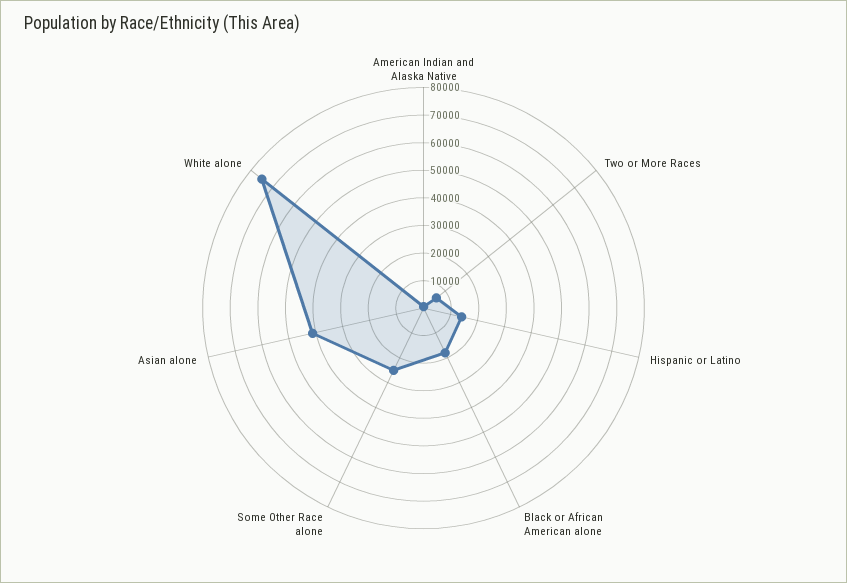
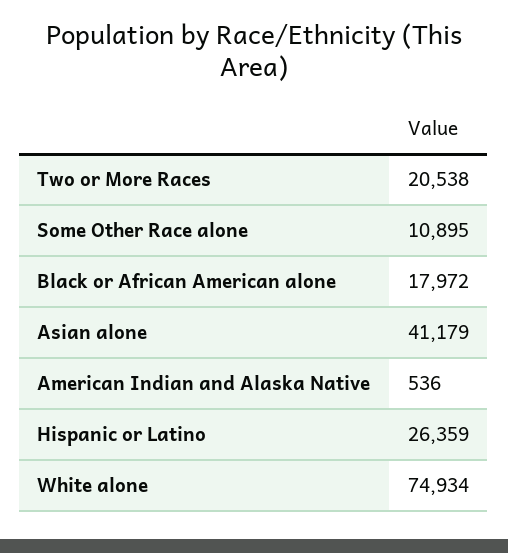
  {
    "American Indian and Alaska Native": 536,
-   "Two or More Races": 5000,
+   "Two or More Races": 20538,
-   "Hispanic or Latino": 15000,
+   "Hispanic or Latino": 26359,
    "Black or African American alone": 17972,
-   "Some Other Race alone": 25000,
+   "Some Other Race alone": 10895,
    "Asian alone": 41179,
    "White alone": 74934
  }

